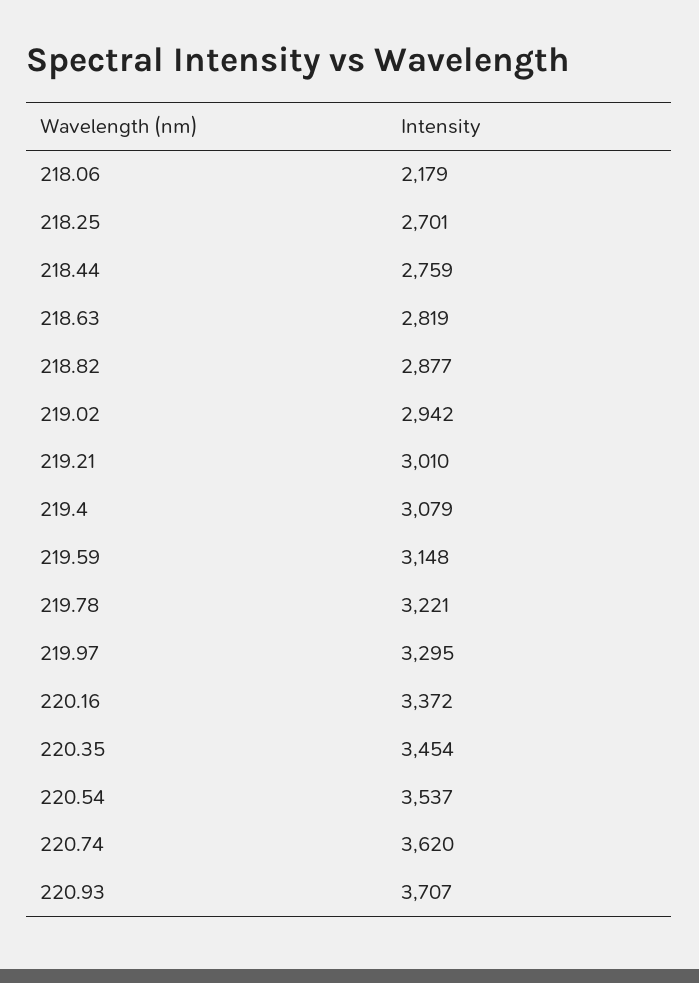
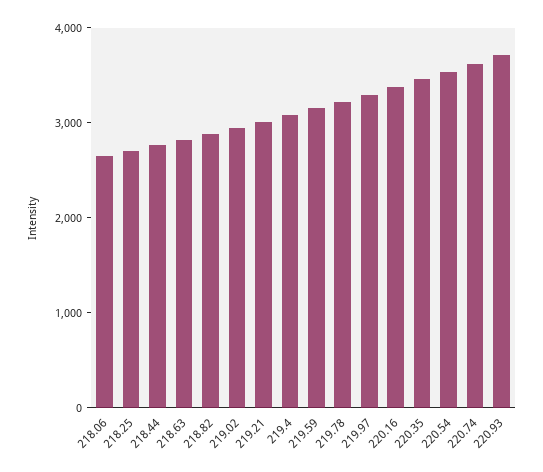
  {
-   "218.06": 2179,
+   "218.06": 2600,
    "218.25": 2701,
    "218.44": 2759,
    "218.63": 2819,
    "218.82": 2877,
    "219.02": 2942,
    "219.21": 3010,
    "219.4": 3079,
    "219.59": 3148,
    "219.78": 3221,
    "219.97": 3295,
    "220.16": 3372,
    "220.35": 3454,
    "220.54": 3537,
    "220.74": 3620,
    "220.93": 3707
  }

